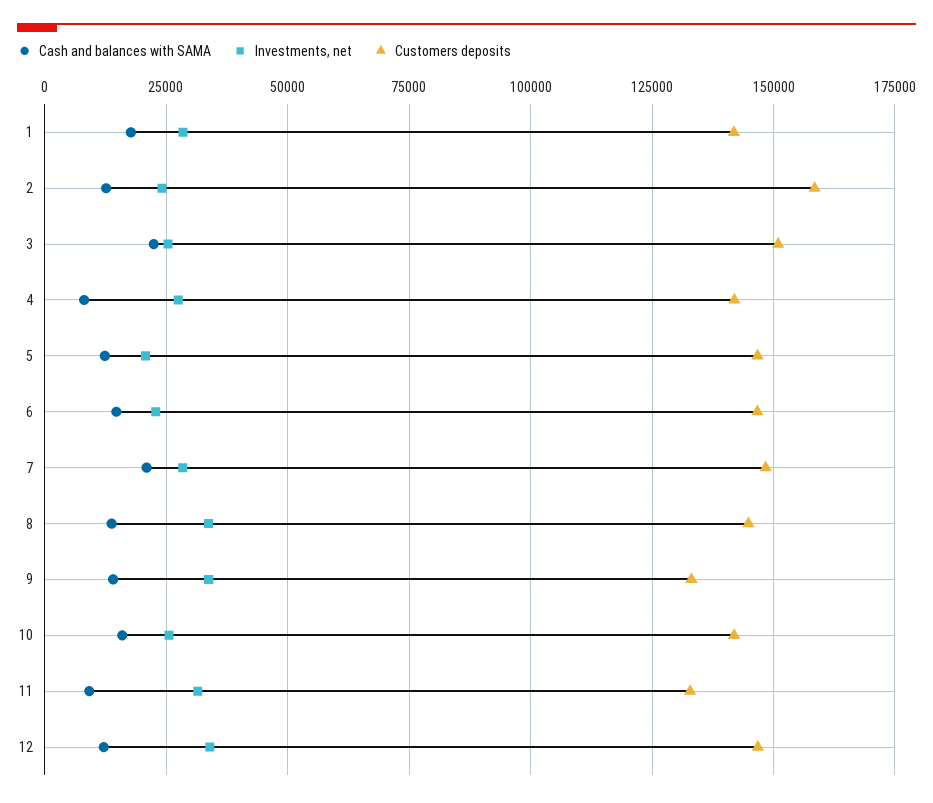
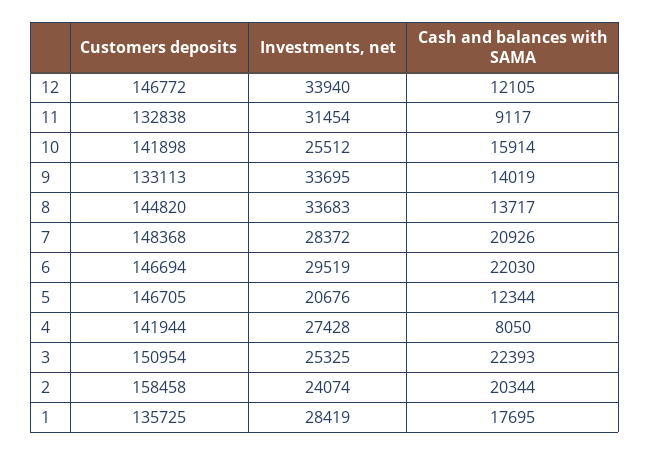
  {
    "Cash and balances with SAMA": {
      "1": 17695,
-     "2": 12500,
+     "2": 20344,
      "3": 22393,
      "4": 8050,
      "5": 12344,
-     "6": 15000,
+     "6": 22030,
      "7": 20926,
      "8": 13717,
      "9": 14019,
      "10": 15914,
      "11": 9117,
      "12": 12105
    },
    "Investments, net": {
      "1": 28419,
      "2": 24074,
      "3": 25325,
      "4": 27428,
      "5": 20676,
-     "6": 22500,
+     "6": 29519,
      "7": 28372,
      "8": 33683,
      "9": 33695,
      "10": 25512,
      "11": 31454,
      "12": 33940
    },
    "Customers deposits": {
-     "1": 142500,
+     "1": 135725,
      "2": 158458,
      "3": 150954,
      "4": 141944,
      "5": 146705,
      "6": 146694,
      "7": 148368,
      "8": 144820,
      "9": 133113,
      "10": 141898,
      "11": 132838,
      "12": 146772
    }
  }

